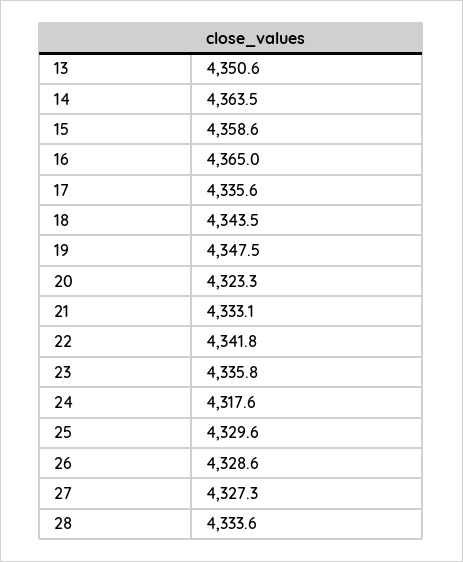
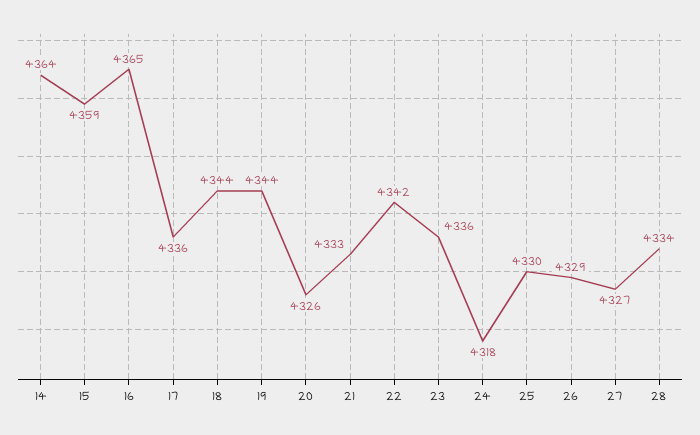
  {
-   "13": 4350.6,
    "14": 4363.5,
    "15": 4358.6,
    "16": 4365,
    "17": 4335.6,
    "18": 4343.5,
-   "19": 4347.5,
+   "19": 4344,
-   "20": 4323.3,
+   "20": 4326,
    "21": 4333.1,
    "22": 4341.8,
    "23": 4335.8,
    "24": 4317.6,
    "25": 4329.6,
    "26": 4328.6,
    "27": 4327.3,
    "28": 4333.6
  }

